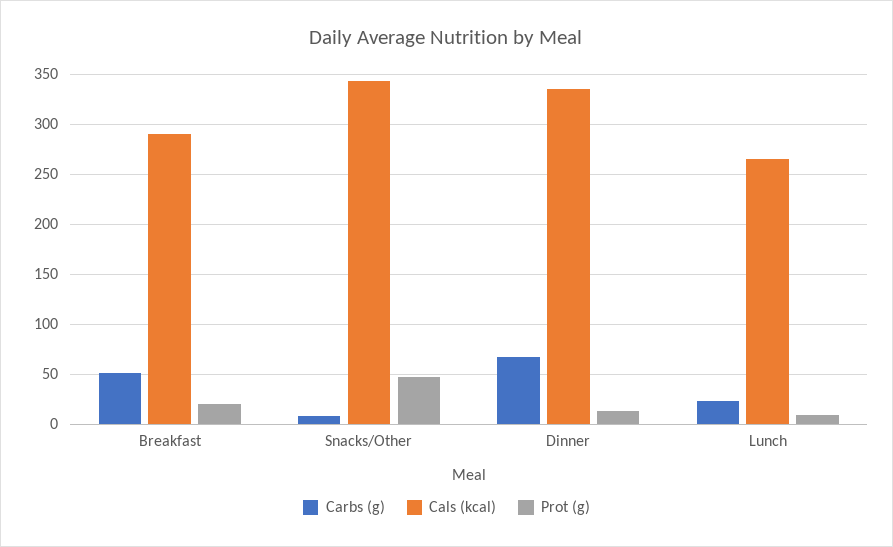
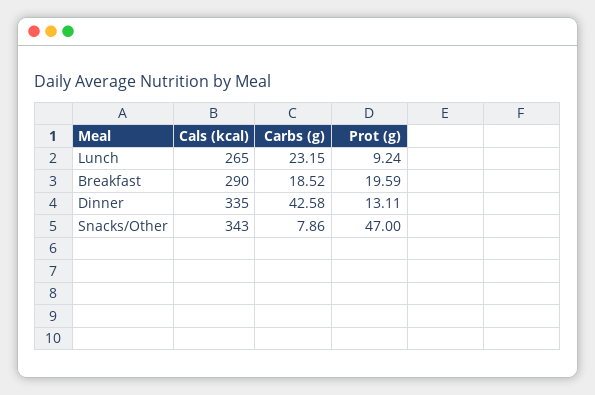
  {
    "Carbs (g)": {
-     "Breakfast": 50,
+     "Breakfast": 18.52,
      "Snacks/Other": 7.86,
-     "Dinner": 70,
+     "Dinner": 42.58,
      "Lunch": 23.15
    },
    "Cals (kcal)": {
      "Breakfast": 290,
      "Snacks/Other": 343,
      "Dinner": 335,
      "Lunch": 265
    },
    "Prot (g)": {
      "Breakfast": 19.59,
      "Snacks/Other": 47,
      "Dinner": 13.11,
      "Lunch": 9.24
    }
  }

